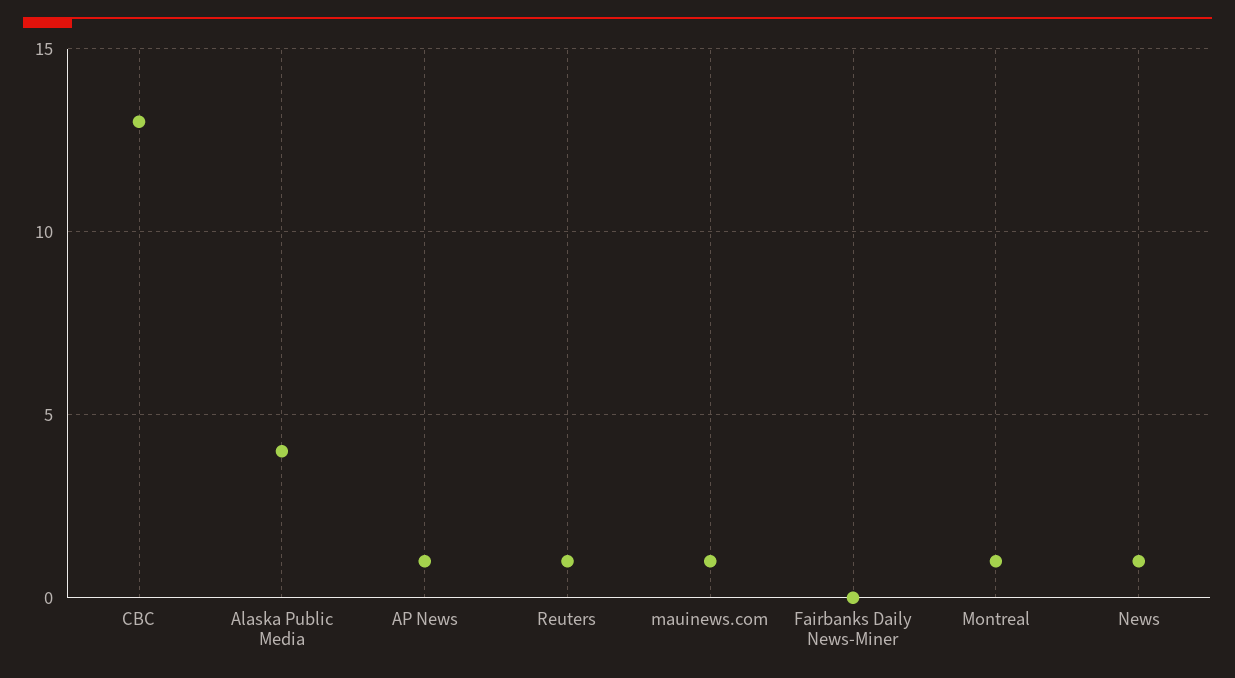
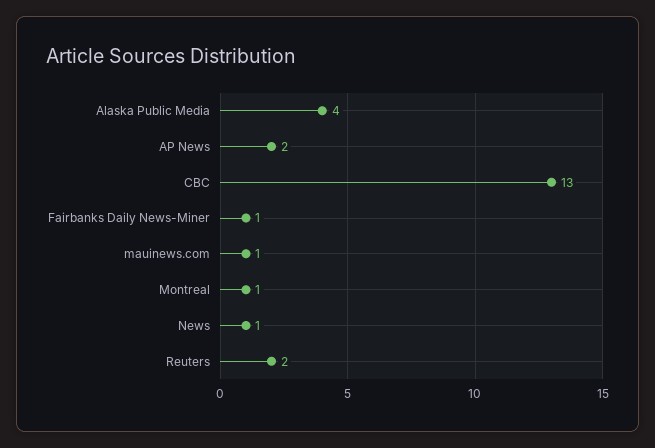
  {
    "CBC": 13,
    "Alaska Public Media": 4,
-   "AP News": 1,
+   "AP News": 2,
-   "Reuters": 1,
+   "Reuters": 2,
    "mauinews.com": 1,
-   "Fairbanks Daily News-Miner": 0,
+   "Fairbanks Daily News-Miner": 1,
    "Montreal": 1,
    "News": 1
  }

